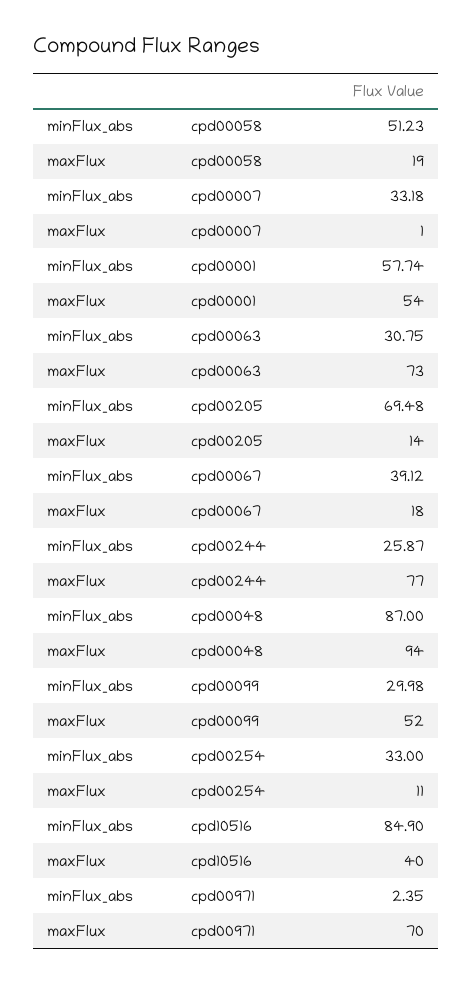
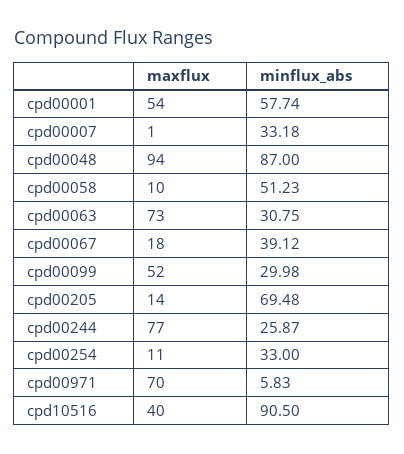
  {
    "minFlux_abs": {
      "cpd00058": 51.23,
      "cpd00007": 33.18,
      "cpd00001": 57.74,
      "cpd00063": 30.75,
      "cpd00205": 69.48,
      "cpd00067": 39.12,
      "cpd00244": 25.87,
      "cpd00048": 87,
      "cpd00099": 29.98,
      "cpd00254": 33,
-     "cpd10516": 84.9,
+     "cpd10516": 90.5,
-     "cpd00971": 2.35
+     "cpd00971": 5.83
    },
    "maxFlux": {
-     "cpd00058": 19,
+     "cpd00058": 10,
      "cpd00007": 1,
      "cpd00001": 54,
      "cpd00063": 73,
      "cpd00205": 14,
      "cpd00067": 18,
      "cpd00244": 77,
      "cpd00048": 94,
      "cpd00099": 52,
      "cpd00254": 11,
      "cpd10516": 40,
      "cpd00971": 70
    }
  }

